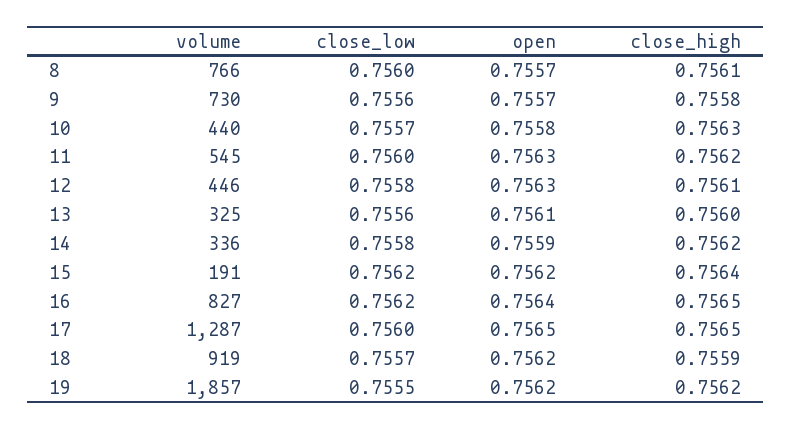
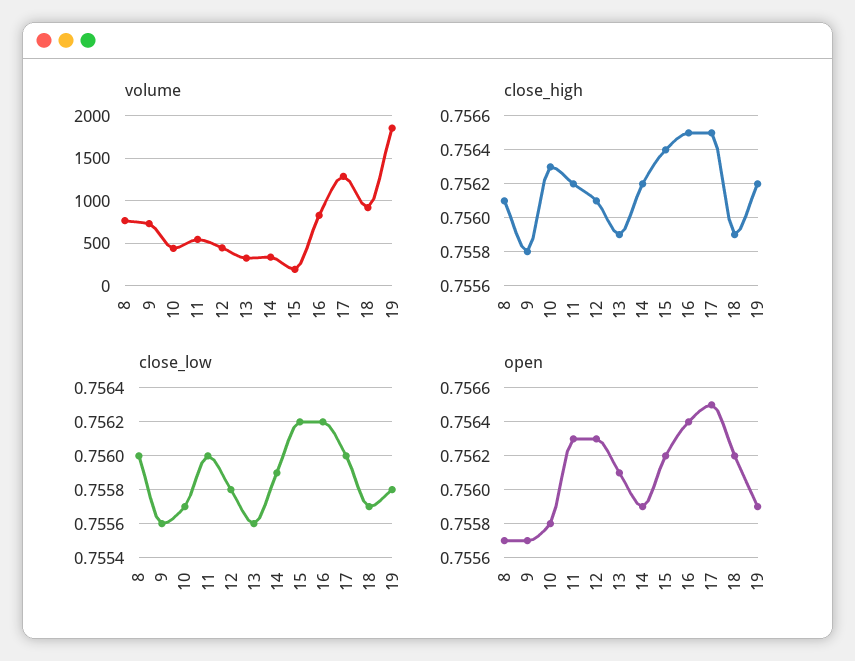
  {
    "volume": {
      "8": 766,
      "9": 730,
      "10": 440,
      "11": 545,
      "12": 446,
      "13": 325,
      "14": 336,
      "15": 191,
      "16": 827,
      "17": 1287,
      "18": 919,
      "19": 1857
    },
    "close_low": {
      "8": 0.756,
      "9": 0.7556,
      "10": 0.7557,
      "11": 0.756,
      "12": 0.7558,
      "13": 0.7556,
-     "14": 0.7558,
+     "14": 0.7559,
      "15": 0.7562,
      "16": 0.7562,
      "17": 0.756,
      "18": 0.7557,
-     "19": 0.7555
+     "19": 0.7558
    },
    "open": {
      "8": 0.7557,
      "9": 0.7557,
      "10": 0.7558,
      "11": 0.7563,
      "12": 0.7563,
      "13": 0.7561,
      "14": 0.7559,
      "15": 0.7562,
      "16": 0.7564,
      "17": 0.7565,
      "18": 0.7562,
-     "19": 0.7562
+     "19": 0.7559
    },
    "close_high": {
      "8": 0.7561,
      "9": 0.7558,
      "10": 0.7563,
      "11": 0.7562,
      "12": 0.7561,
-     "13": 0.756,
+     "13": 0.7559,
      "14": 0.7562,
      "15": 0.7564,
      "16": 0.7565,
      "17": 0.7565,
      "18": 0.7559,
      "19": 0.7562
    }
  }

